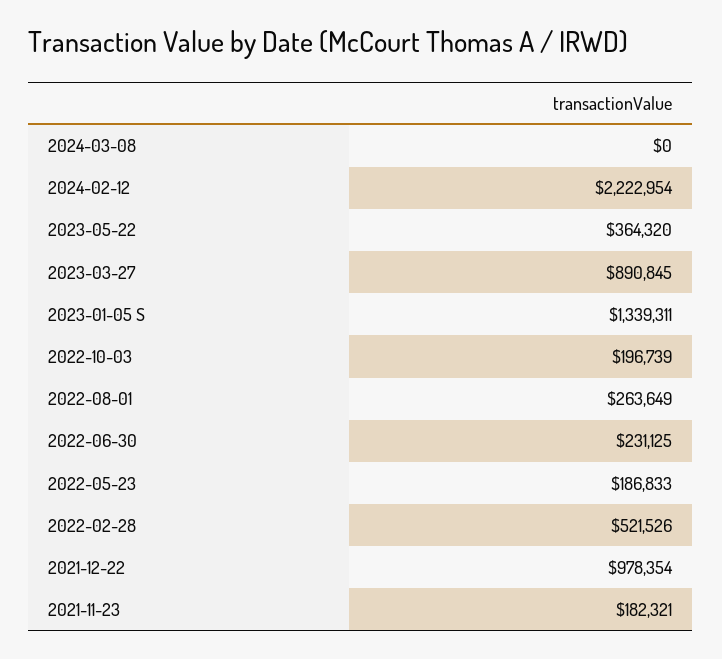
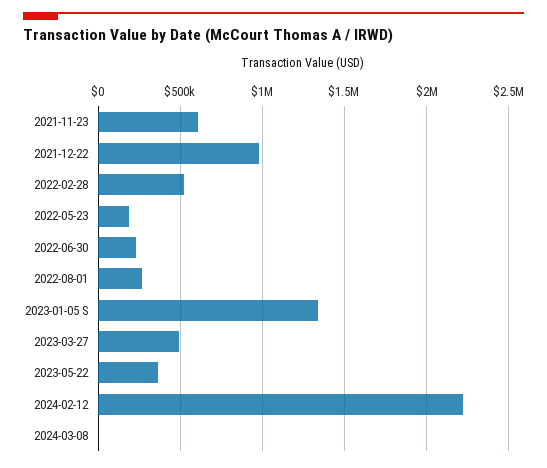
  {
    "2024-03-08": 0,
    "2024-02-12": 2222954,
    "2023-05-22": 364320,
-   "2023-03-27": 890845,
+   "2023-03-27": 500000,
    "2023-01-05 S": 1339311,
-   "2022-10-03": 196739,
    "2022-08-01": 263649,
    "2022-06-30": 231125,
    "2022-05-23": 186833,
    "2022-02-28": 521526,
    "2021-12-22": 978354,
-   "2021-11-23": 182321
+   "2021-11-23": 600000
  }

